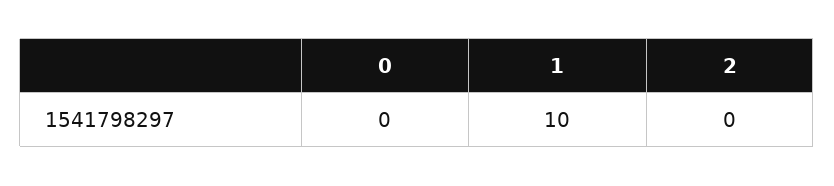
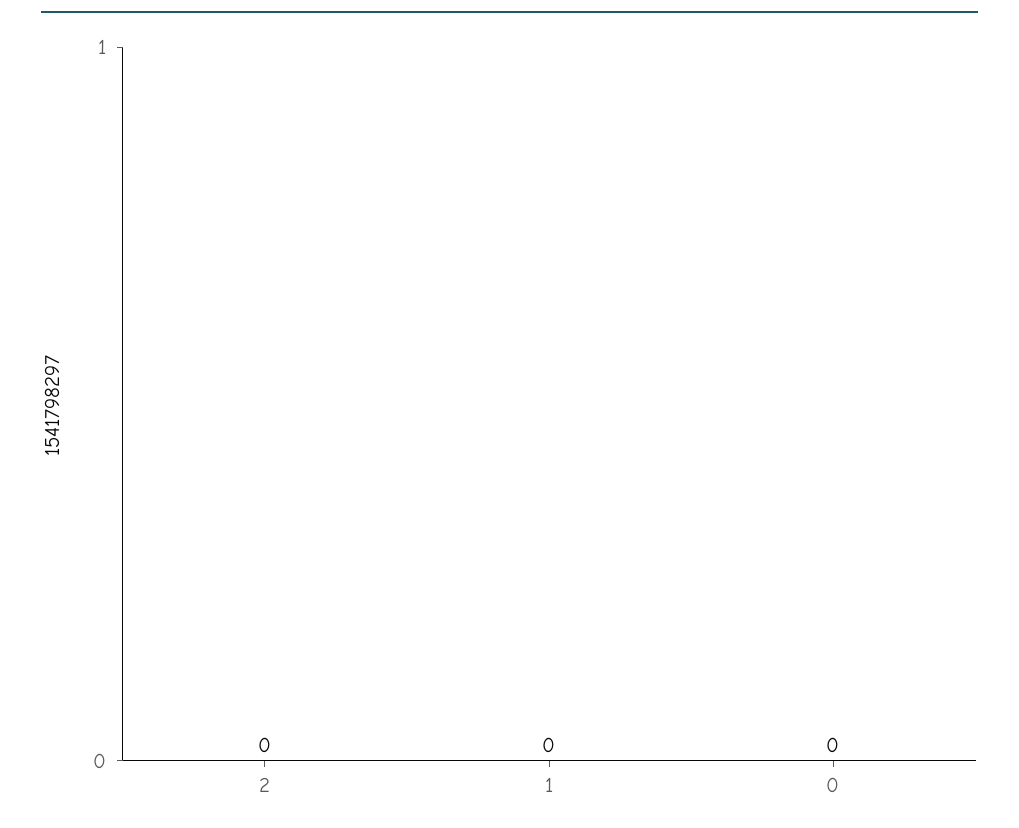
  {
    "0": 0,
-   "1": 10,
+   "1": 0,
    "2": 0
  }

